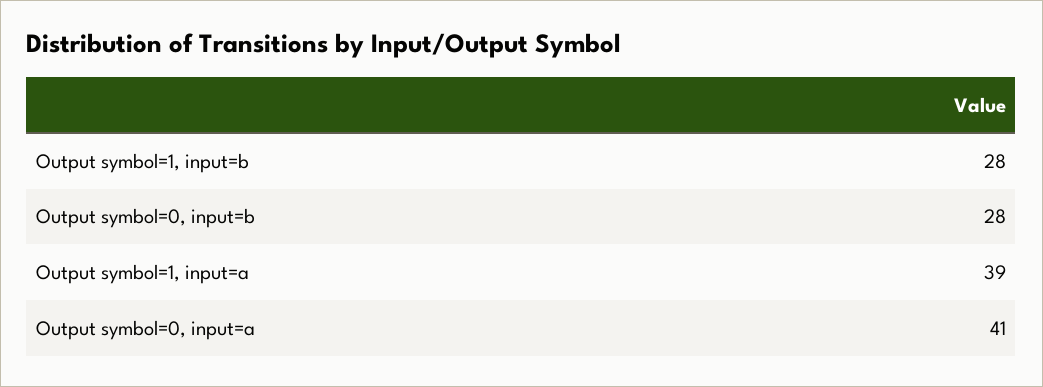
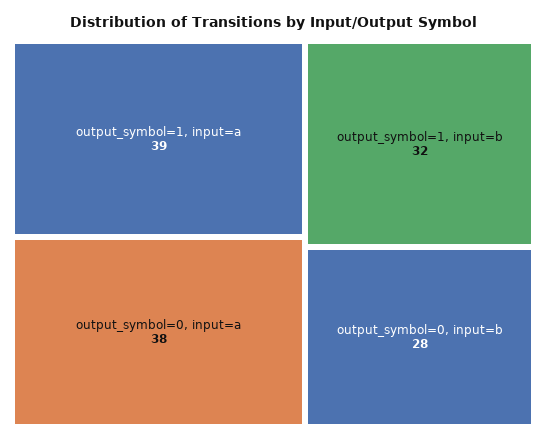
  {
-   "Output symbol=1, input=b": 28,
+   "Output symbol=1, input=b": 32,
    "Output symbol=0, input=b": 28,
    "Output symbol=1, input=a": 39,
-   "Output symbol=0, input=a": 41
+   "Output symbol=0, input=a": 38
  }

